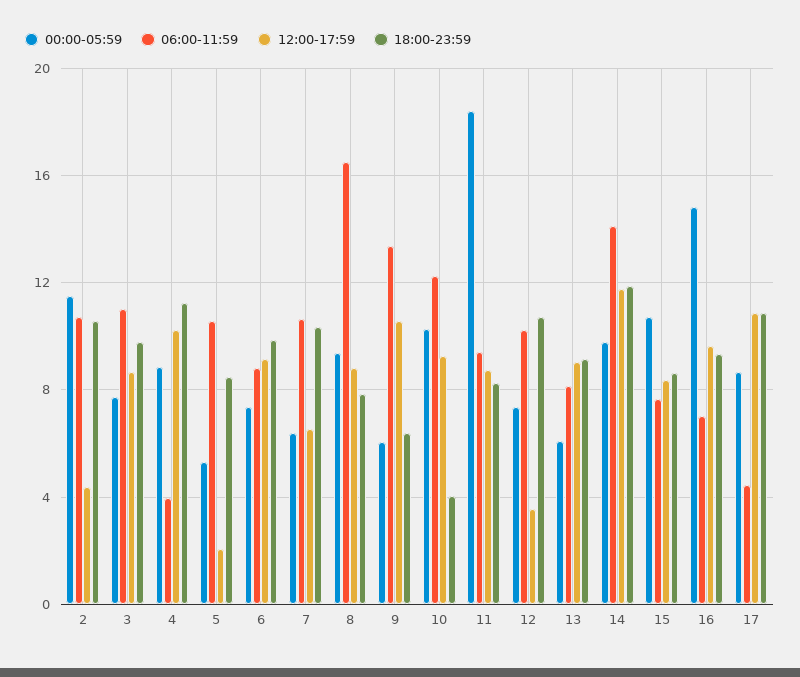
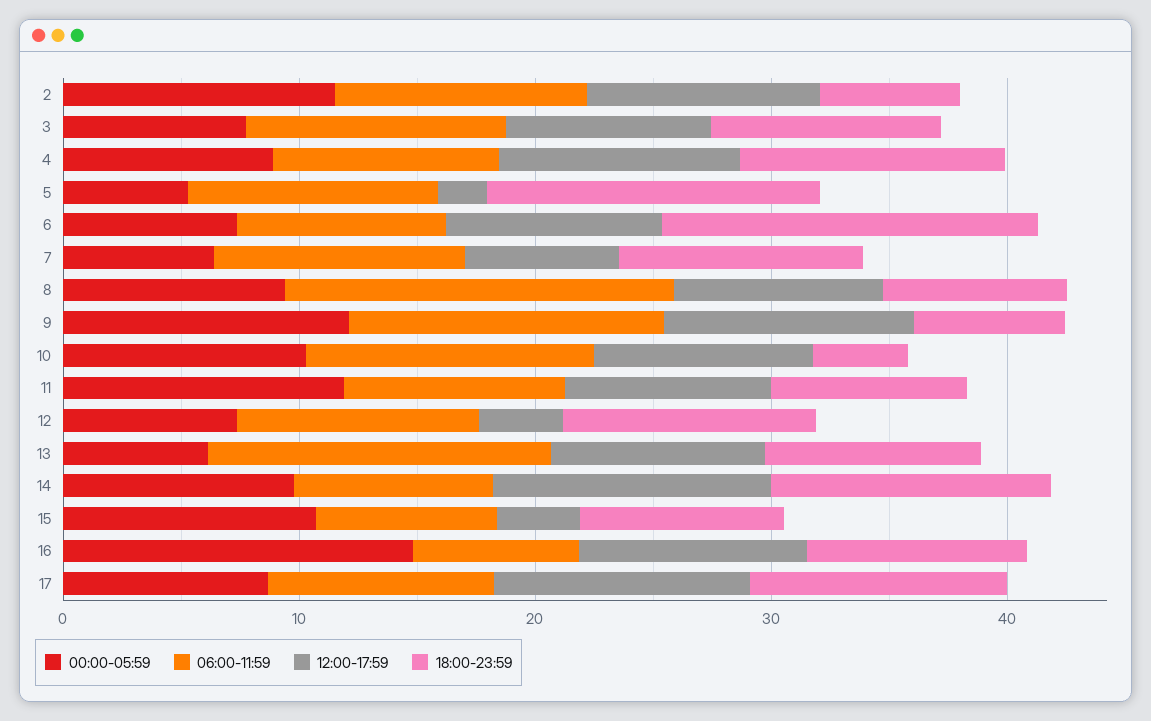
  {
    "00:00-05:59": {
      "2": 11.5,
      "3": 7.5,
      "4": 9,
      "5": 5.5,
      "6": 7.5,
      "7": 6.5,
      "8": 9.5,
-     "9": 6,
+     "9": 12,
      "10": 10.5,
-     "11": 18.5,
+     "11": 12,
      "12": 7.5,
      "13": 6,
      "14": 10,
      "15": 10.5,
      "16": 15,
      "17": 8.5
    },
    "06:00-11:59": {
      "2": 10.5,
      "3": 11,
-     "4": 4,
+     "4": 10,
      "5": 10.5,
      "6": 9,
      "7": 10.5,
      "8": 16.5,
      "9": 13.5,
      "10": 12,
      "11": 9.5,
      "12": 10,
-     "13": 8,
+     "13": 14,
-     "14": 14,
+     "14": 8,
      "15": 7.5,
      "16": 7,
-     "17": 4.5
+     "17": 10
    },
    "12:00-17:59": {
-     "2": 4.5,
+     "2": 10,
      "3": 8.5,
      "4": 10,
      "5": 2,
      "6": 9,
      "7": 6.5,
      "8": 9,
      "9": 10.5,
      "10": 9.5,
      "11": 8.5,
      "12": 3.5,
      "13": 9,
      "14": 12,
-     "15": 8.5,
+     "15": 4,
      "16": 9.5,
      "17": 11
    },
    "18:00-23:59": {
-     "2": 10.5,
+     "2": 6,
      "3": 10,
      "4": 11,
-     "5": 8.5,
+     "5": 14,
-     "6": 10,
+     "6": 16,
      "7": 10.5,
      "8": 8,
      "9": 6.5,
      "10": 4,
      "11": 8.5,
      "12": 10.5,
      "13": 9,
      "14": 12,
      "15": 8.5,
      "16": 9.5,
      "17": 11
    }
  }

